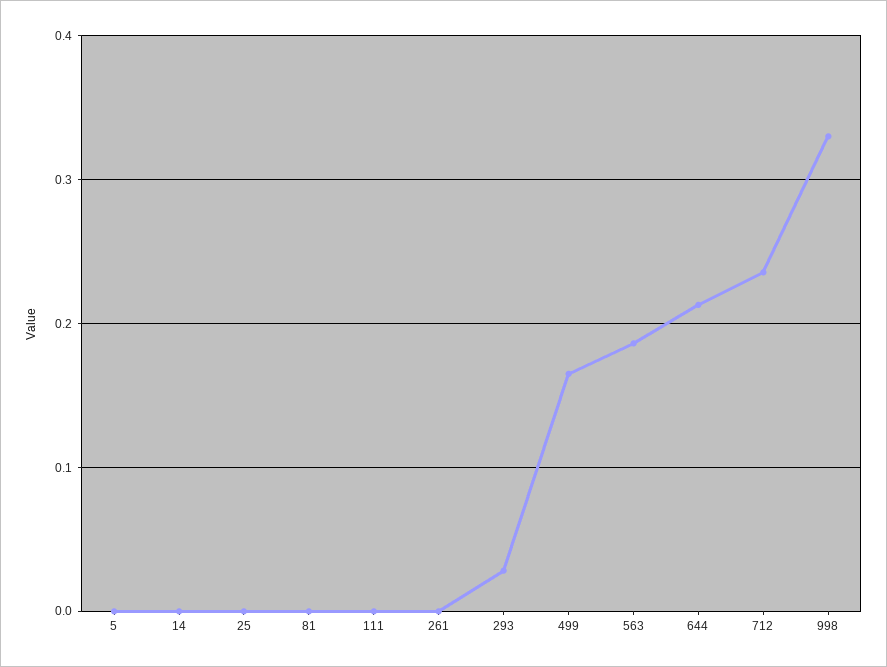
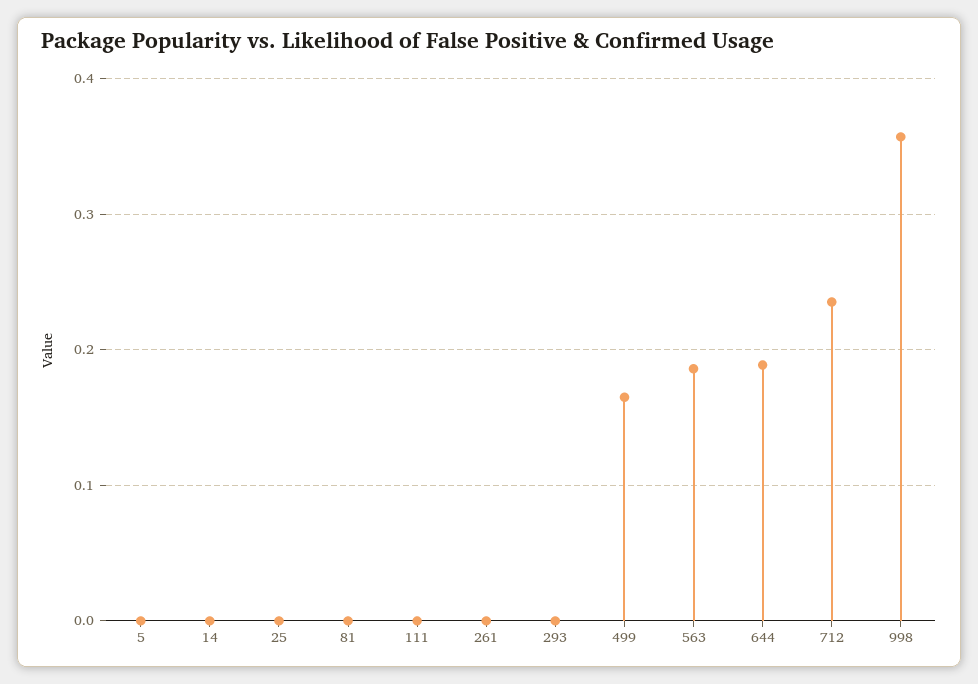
  {
    "5": 0,
    "14": 0,
    "25": 0,
    "81": 0,
    "111": 0,
    "261": 0,
-   "293": 0.03,
+   "293": 0,
    "499": 0.17,
    "563": 0.19,
-   "644": 0.21,
+   "644": 0.19,
    "712": 0.24,
-   "998": 0.33
+   "998": 0.36
  }

